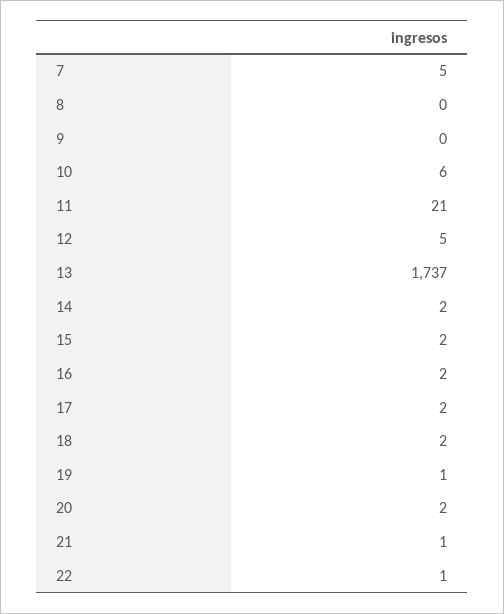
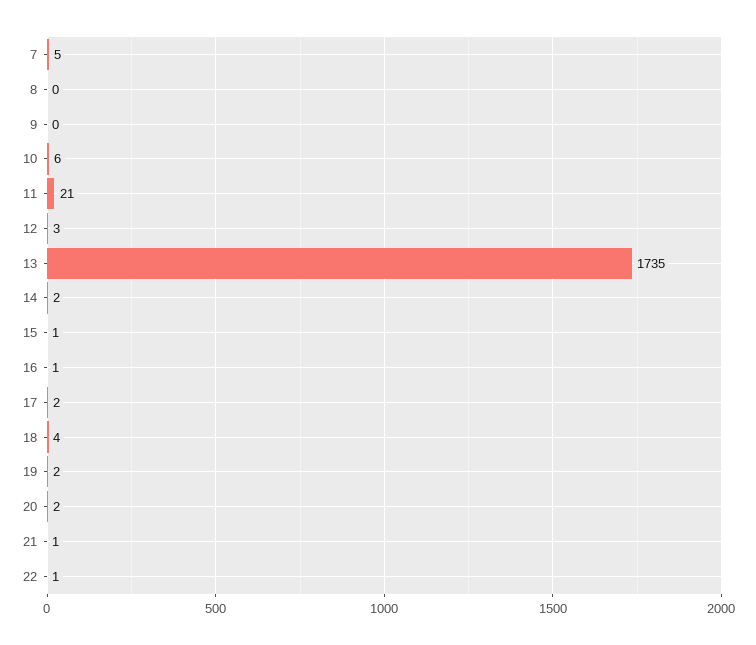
  {
    "7": 5,
    "8": 0,
    "9": 0,
    "10": 6,
    "11": 21,
-   "12": 5,
+   "12": 3,
-   "13": 1737,
+   "13": 1735,
    "14": 2,
-   "15": 2,
+   "15": 1,
-   "16": 2,
+   "16": 1,
    "17": 2,
-   "18": 2,
+   "18": 4,
-   "19": 1,
+   "19": 2,
    "20": 2,
    "21": 1,
    "22": 1
  }

